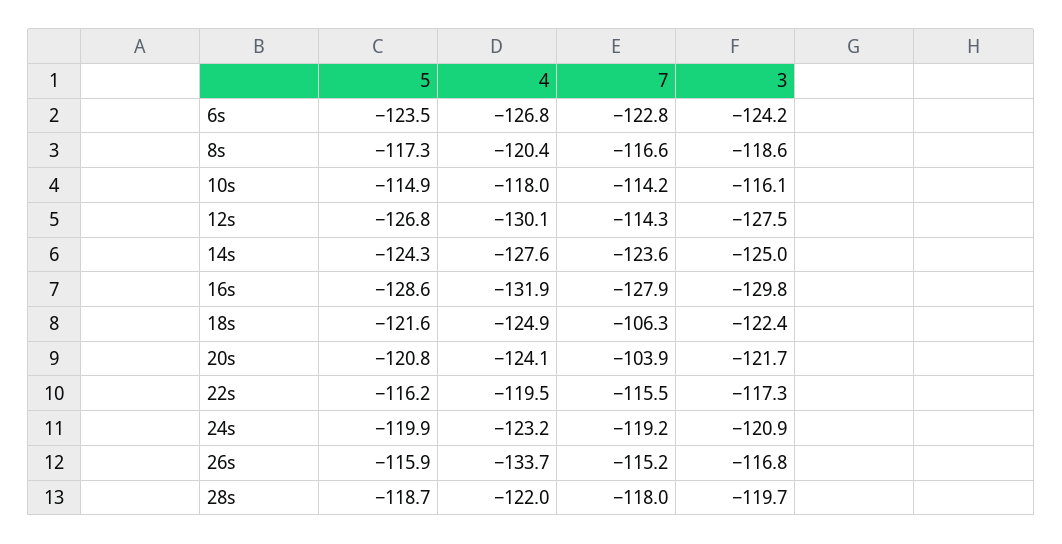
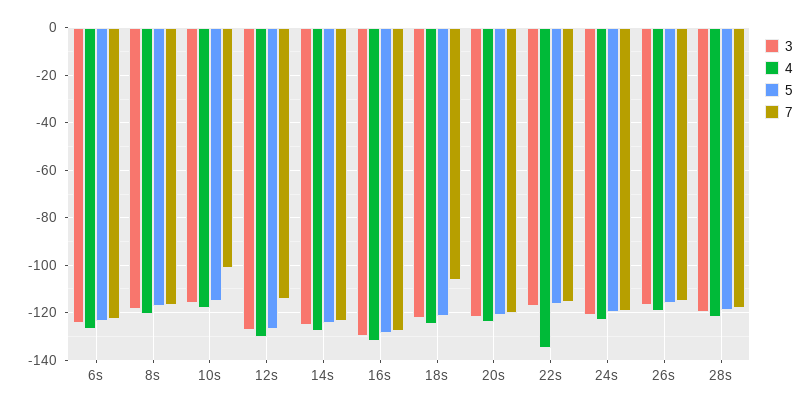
  {
    "5": {
      "6s": -123.5,
      "8s": -117.3,
      "10s": -114.9,
      "12s": -126.8,
      "14s": -124.3,
      "16s": -128.6,
      "18s": -121.6,
      "20s": -120.8,
      "22s": -116.2,
      "24s": -119.9,
      "26s": -115.9,
      "28s": -118.7
    },
    "4": {
      "6s": -126.8,
      "8s": -120.4,
      "10s": -118,
      "12s": -130.1,
      "14s": -127.6,
      "16s": -131.9,
      "18s": -124.9,
      "20s": -124.1,
-     "22s": -119.5,
+     "22s": -135,
      "24s": -123.2,
-     "26s": -133.7,
+     "26s": -120,
      "28s": -122
    },
    "7": {
      "6s": -122.8,
      "8s": -116.6,
-     "10s": -114.2,
+     "10s": -100,
      "12s": -114.3,
      "14s": -123.6,
      "16s": -127.9,
      "18s": -106.3,
-     "20s": -103.9,
+     "20s": -120,
      "22s": -115.5,
      "24s": -119.2,
      "26s": -115.2,
      "28s": -118
    },
    "3": {
      "6s": -124.2,
      "8s": -118.6,
      "10s": -116.1,
      "12s": -127.5,
      "14s": -125,
      "16s": -129.8,
      "18s": -122.4,
      "20s": -121.7,
      "22s": -117.3,
      "24s": -120.9,
      "26s": -116.8,
      "28s": -119.7
    }
  }

